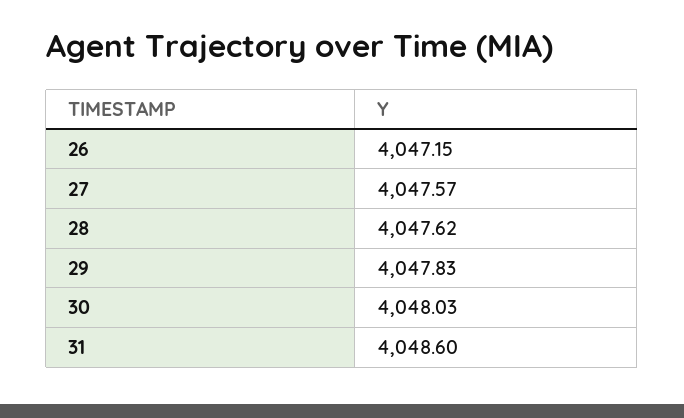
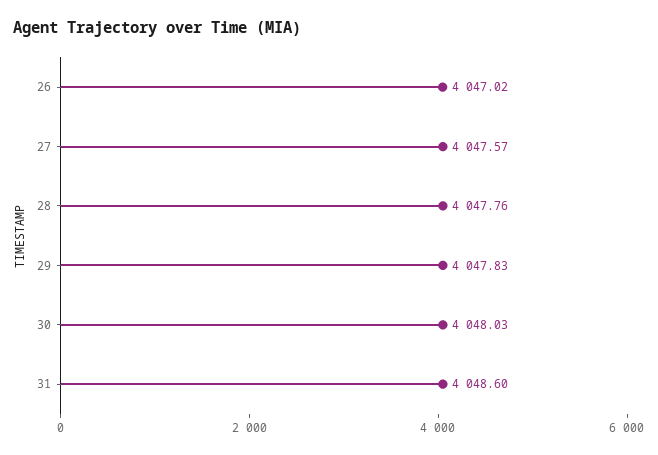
  {
-   "26": 4047.15,
+   "26": 4047.02,
    "27": 4047.57,
-   "28": 4047.62,
+   "28": 4047.76,
    "29": 4047.83,
    "30": 4048.03,
    "31": 4048.6
  }

